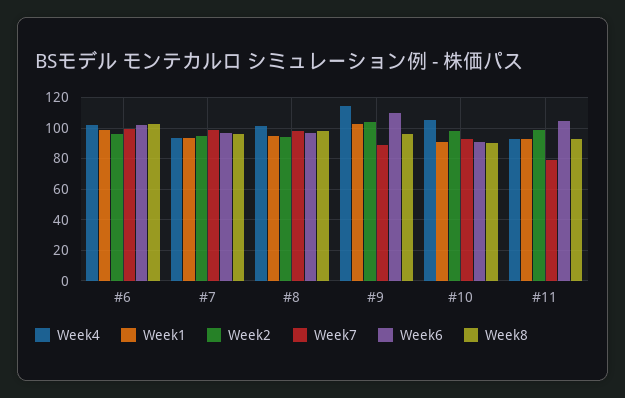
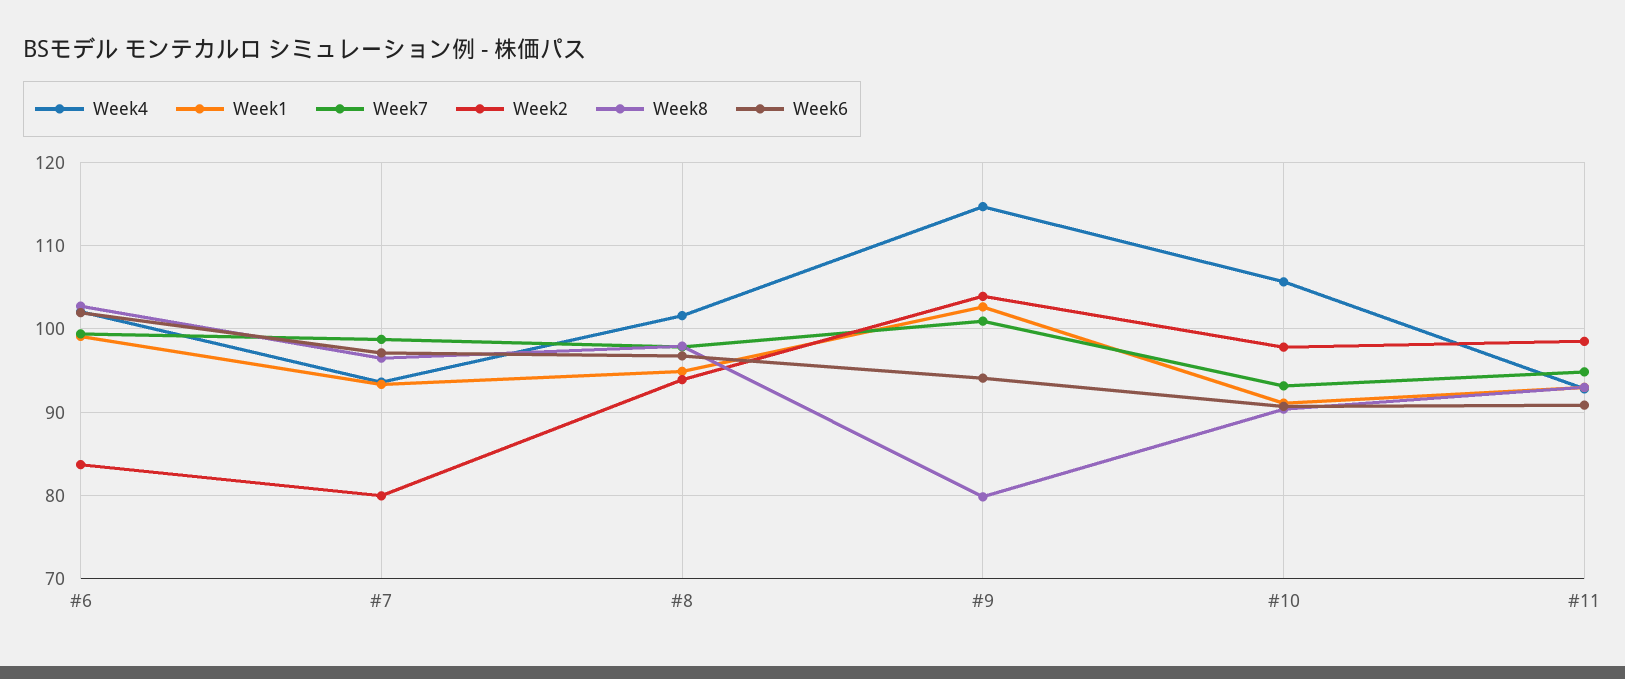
  {
    "Week4": {
      "#6": 102,
      "#7": 94,
      "#8": 102,
      "#9": 115,
      "#10": 106,
      "#11": 93
    },
    "Week1": {
      "#6": 99,
      "#7": 93,
      "#8": 95,
      "#9": 103,
      "#10": 91,
      "#11": 93
    },
    "Week2": {
-     "#6": 95,
+     "#6": 84,
-     "#7": 95,
+     "#7": 80,
      "#8": 94,
      "#9": 104,
      "#10": 98,
      "#11": 99
    },
    "Week7": {
      "#6": 99,
      "#7": 99,
      "#8": 98,
-     "#9": 90,
+     "#9": 101,
      "#10": 93,
-     "#11": 80
+     "#11": 95
    },
    "Week6": {
      "#6": 102,
      "#7": 97,
      "#8": 97,
-     "#9": 110,
+     "#9": 94,
      "#10": 91,
-     "#11": 105
+     "#11": 91
    },
    "Week8": {
      "#6": 103,
      "#7": 96,
      "#8": 98,
-     "#9": 95,
+     "#9": 80,
      "#10": 90,
      "#11": 93
    }
  }

